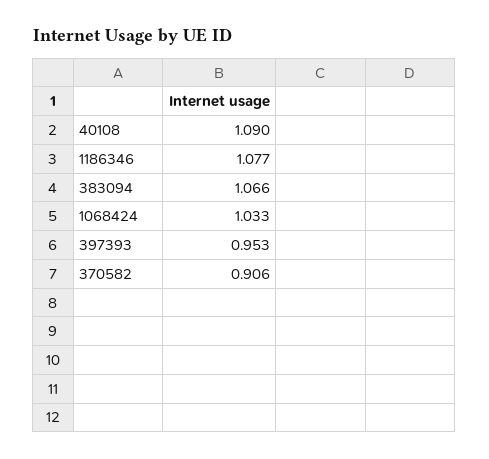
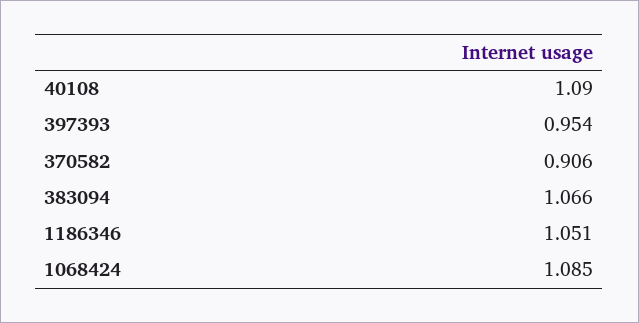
  {
    "40108": 1.09,
-   "1186346": 1.077,
+   "1186346": 1.051,
    "383094": 1.066,
-   "1068424": 1.033,
+   "1068424": 1.085,
-   "397393": 0.953,
+   "397393": 0.954,
    "370582": 0.906
  }

